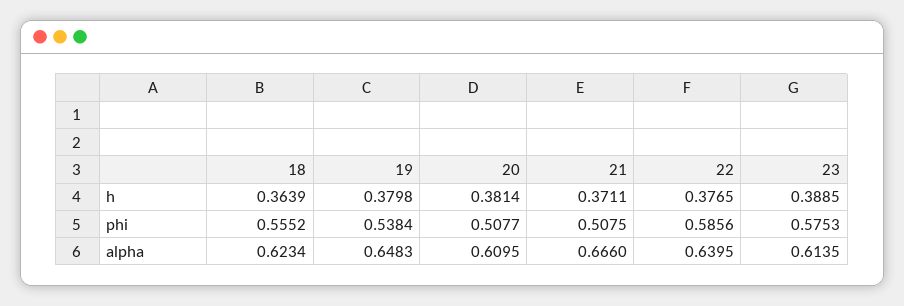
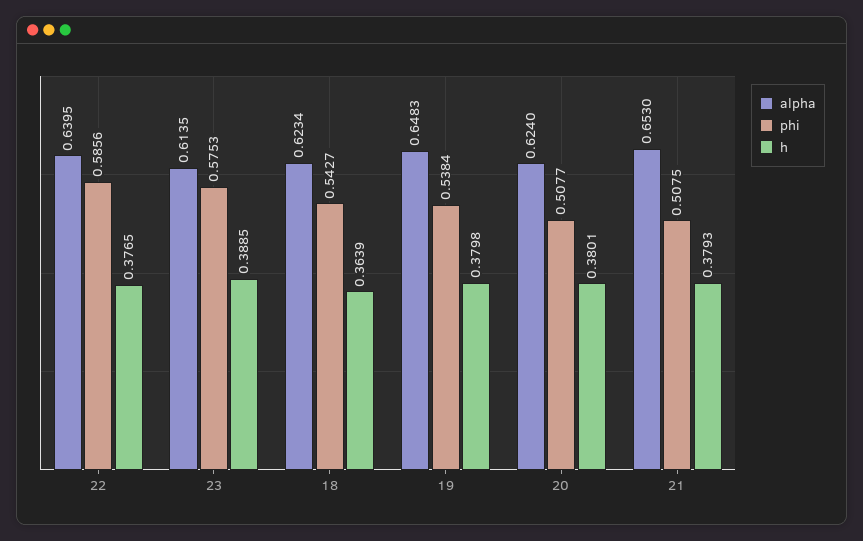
  {
    "h": {
      "18": 0.3639,
      "19": 0.3798,
-     "20": 0.3814,
+     "20": 0.3801,
-     "21": 0.3711,
+     "21": 0.3793,
      "22": 0.3765,
      "23": 0.3885
    },
    "phi": {
-     "18": 0.5552,
+     "18": 0.5427,
      "19": 0.5384,
      "20": 0.5077,
      "21": 0.5075,
      "22": 0.5856,
      "23": 0.5753
    },
    "alpha": {
      "18": 0.6234,
      "19": 0.6483,
-     "20": 0.6095,
+     "20": 0.624,
-     "21": 0.666,
+     "21": 0.653,
      "22": 0.6395,
      "23": 0.6135
    }
  }

